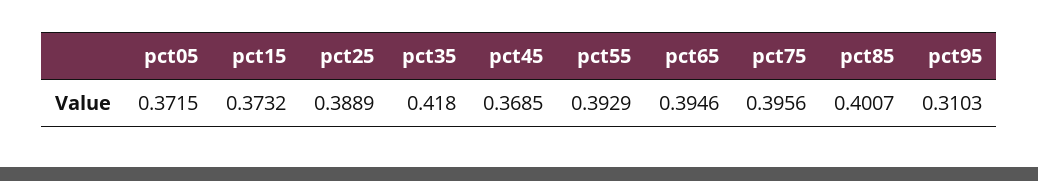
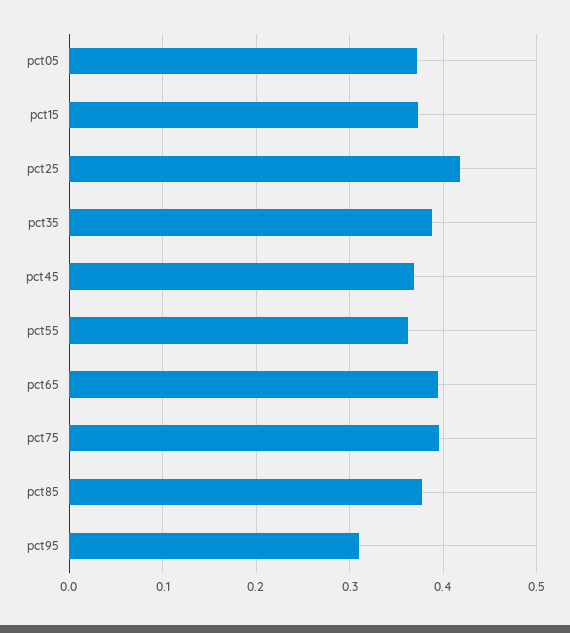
  {
    "pct05": 0.3715,
    "pct15": 0.3732,
-   "pct25": 0.3889,
+   "pct25": 0.42,
-   "pct35": 0.418,
+   "pct35": 0.39,
    "pct45": 0.3685,
-   "pct55": 0.3929,
+   "pct55": 0.36,
    "pct65": 0.3946,
    "pct75": 0.3956,
-   "pct85": 0.4007,
+   "pct85": 0.38,
    "pct95": 0.3103
  }

